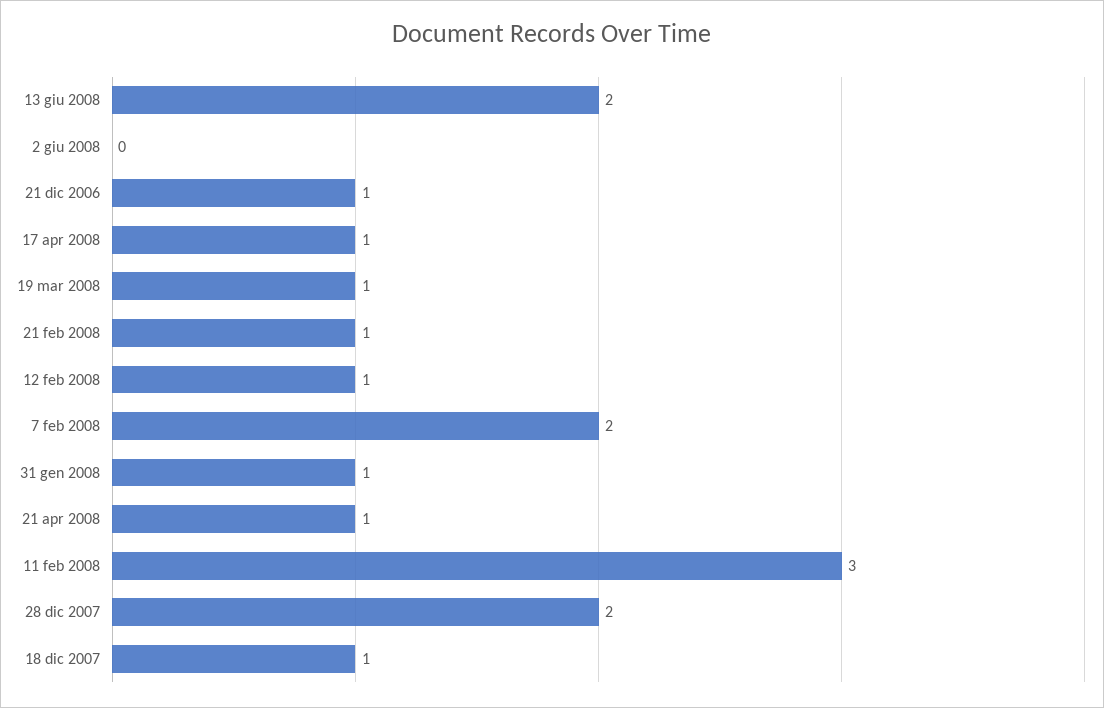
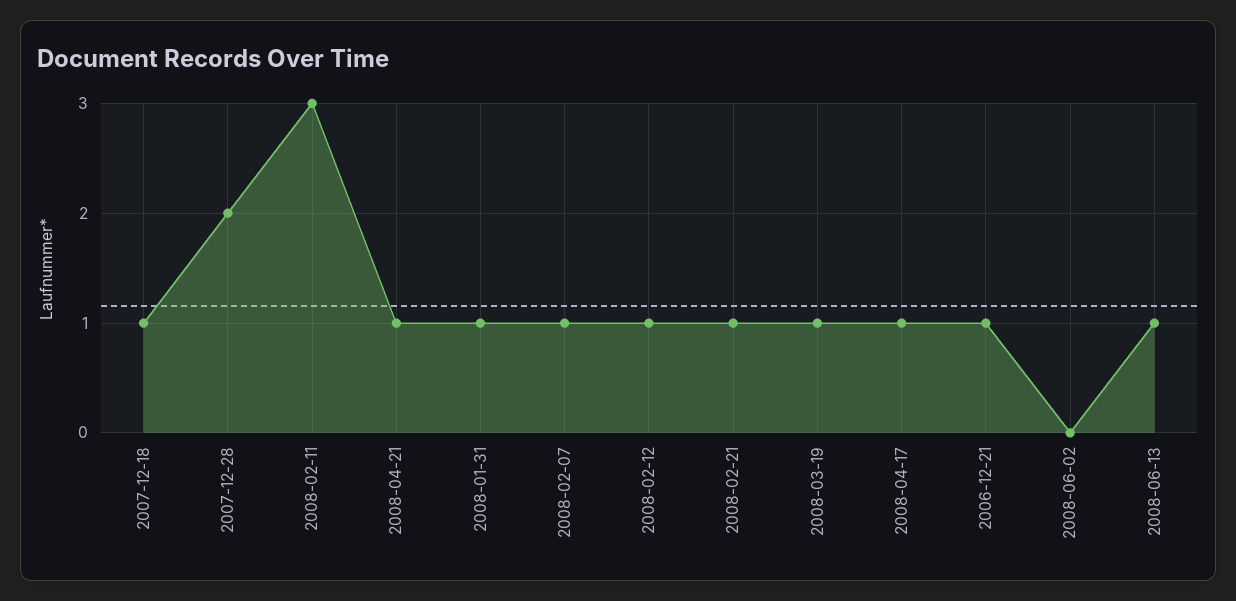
  {
-   "13 giu 2008": 2,
+   "13 giu 2008": 1,
    "2 giu 2008": 0,
    "21 dic 2006": 1,
    "17 apr 2008": 1,
    "19 mar 2008": 1,
    "21 feb 2008": 1,
    "12 feb 2008": 1,
-   "7 feb 2008": 2,
+   "7 feb 2008": 1,
    "31 gen 2008": 1,
    "21 apr 2008": 1,
    "11 feb 2008": 3,
    "28 dic 2007": 2,
    "18 dic 2007": 1
  }

